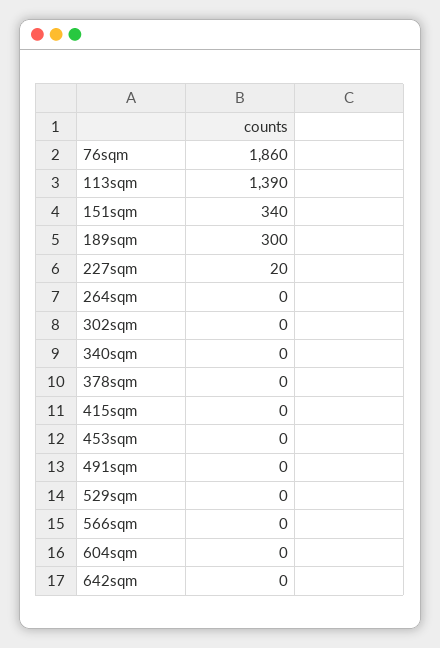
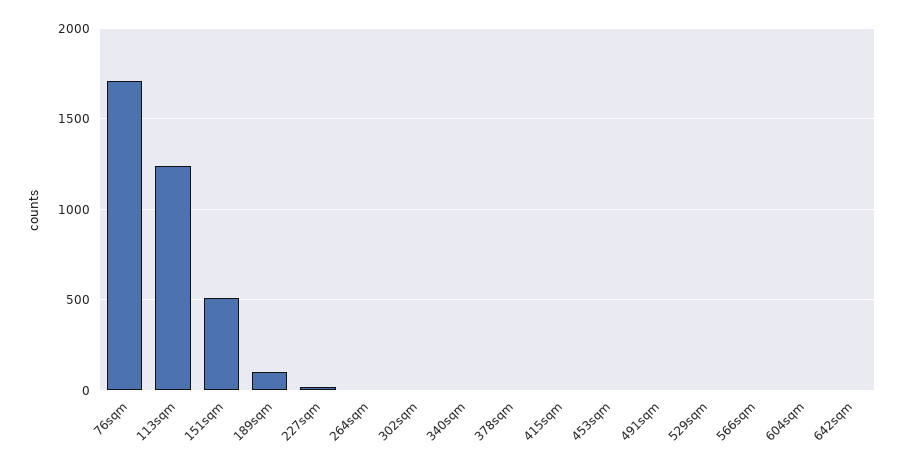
  {
-   "76sqm": 1860,
+   "76sqm": 1700,
-   "113sqm": 1390,
+   "113sqm": 1250,
-   "151sqm": 340,
+   "151sqm": 500,
-   "189sqm": 300,
+   "189sqm": 100,
    "227sqm": 20,
    "264sqm": 0,
    "302sqm": 0,
    "340sqm": 0,
    "378sqm": 0,
    "415sqm": 0,
    "453sqm": 0,
    "491sqm": 0,
    "529sqm": 0,
    "566sqm": 0,
    "604sqm": 0,
    "642sqm": 0
  }

